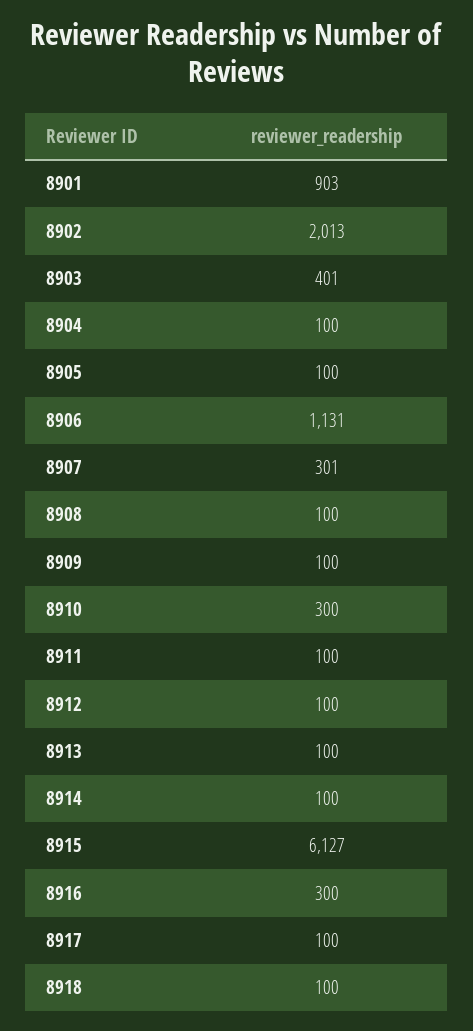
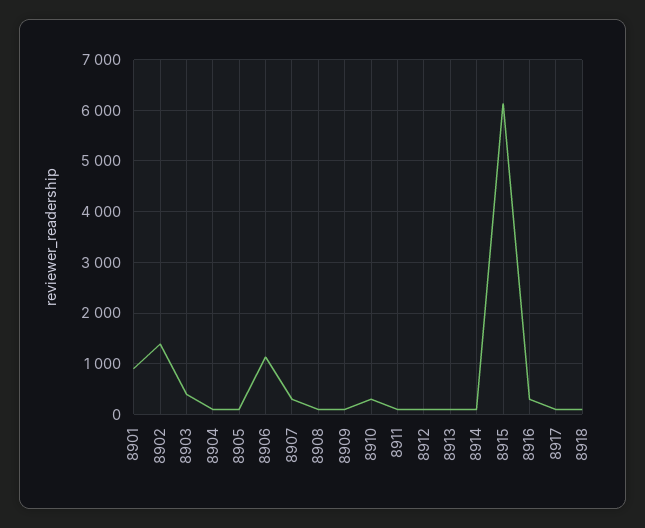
  {
    "8901": 903,
-   "8902": 2013,
+   "8902": 1400,
    "8903": 401,
    "8904": 100,
    "8905": 100,
    "8906": 1131,
    "8907": 301,
    "8908": 100,
    "8909": 100,
    "8910": 300,
    "8911": 100,
    "8912": 100,
    "8913": 100,
    "8914": 100,
    "8915": 6127,
    "8916": 300,
    "8917": 100,
    "8918": 100
  }

